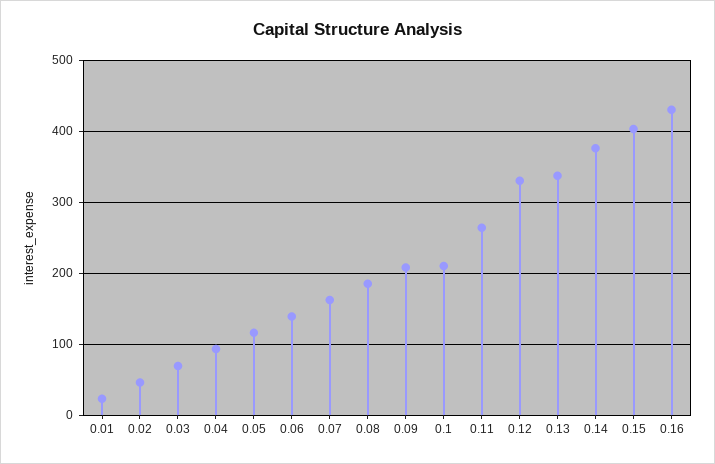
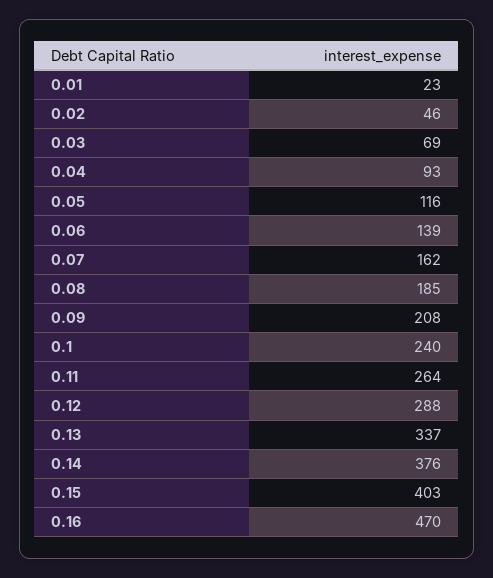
  {
    "0.01": 23,
    "0.02": 46,
    "0.03": 69,
    "0.04": 93,
    "0.05": 116,
    "0.06": 139,
    "0.07": 162,
    "0.08": 185,
    "0.09": 208,
-   "0.1": 210,
+   "0.1": 240,
    "0.11": 264,
-   "0.12": 330,
+   "0.12": 288,
    "0.13": 337,
    "0.14": 376,
    "0.15": 403,
-   "0.16": 430
+   "0.16": 470
  }

